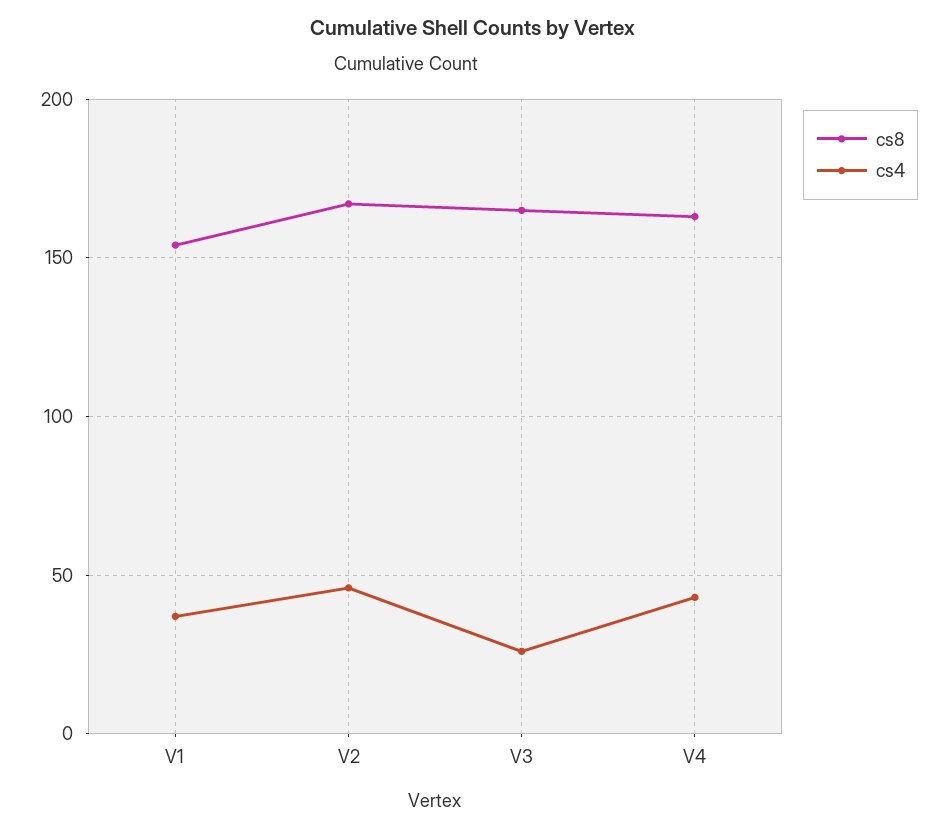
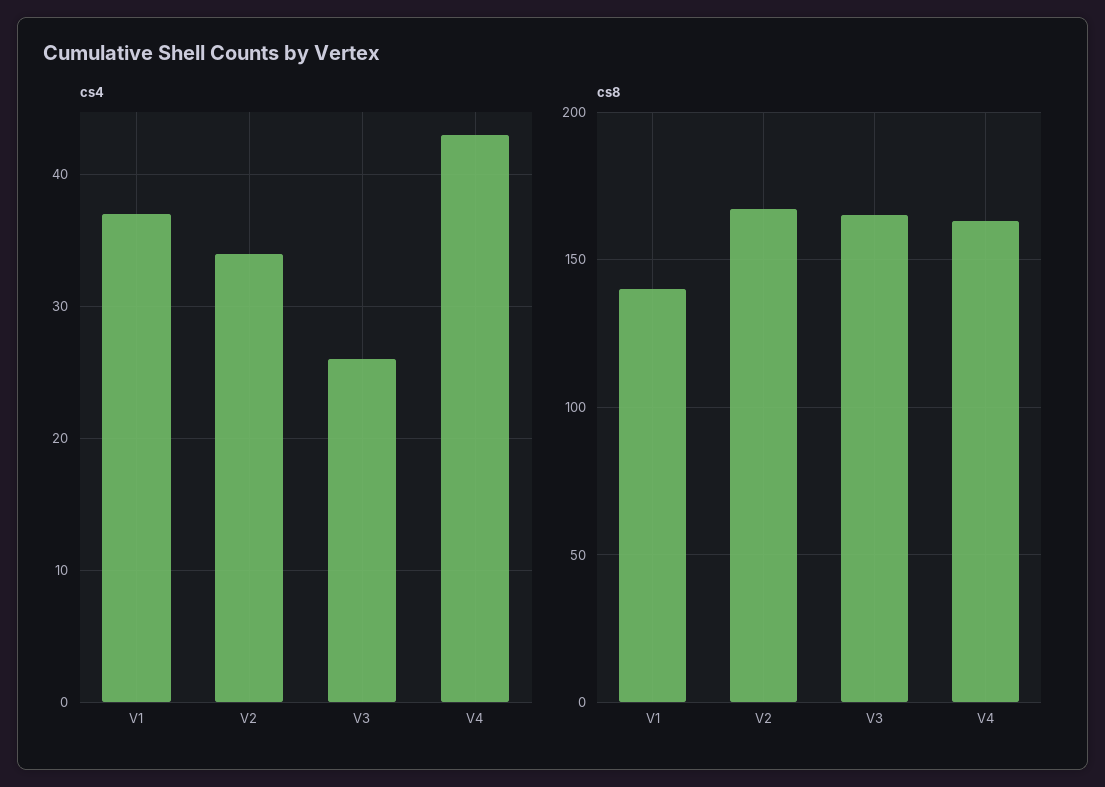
  {
    "cs8": {
-     "V1": 155,
+     "V1": 140,
      "V2": 165,
      "V3": 165,
      "V4": 165
    },
    "cs4": {
      "V1": 37,
-     "V2": 45,
+     "V2": 34,
      "V3": 26,
      "V4": 43
    }
  }

